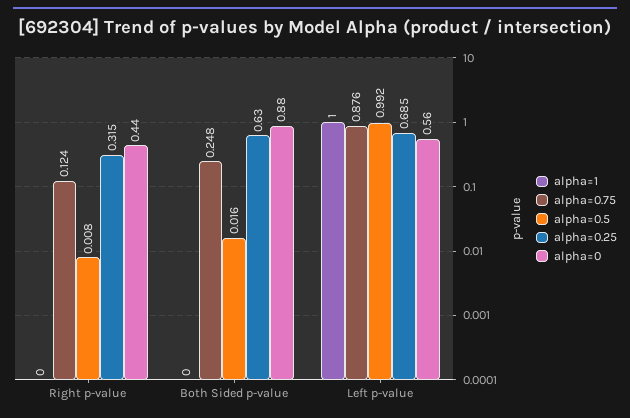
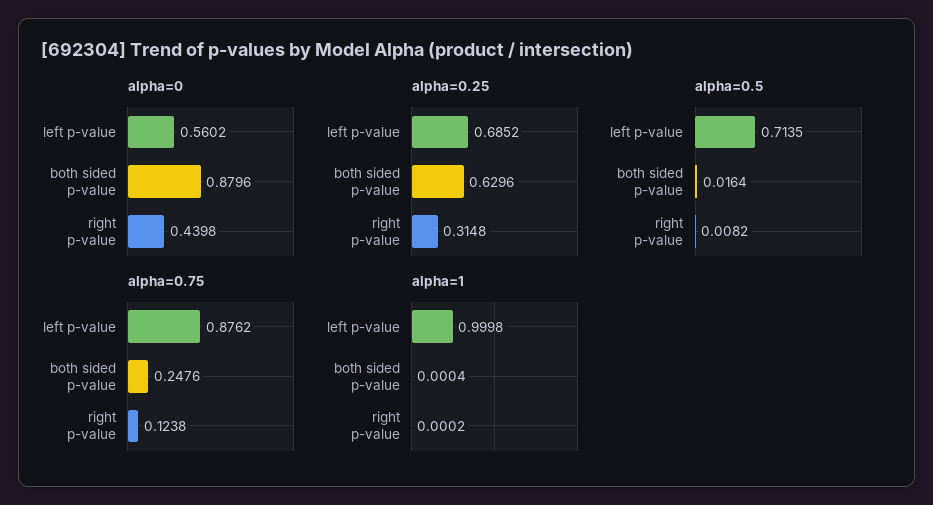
  {
    "alpha=1": {
      "Right p-value": 0.0002,
      "Both Sided p-value": 0.0004,
      "Left p-value": 0.9998
    },
    "alpha=0.75": {
      "Right p-value": 0.1238,
      "Both Sided p-value": 0.2476,
      "Left p-value": 0.8762
    },
    "alpha=0.5": {
      "Right p-value": 0.0082,
      "Both Sided p-value": 0.0164,
-     "Left p-value": 0.992
+     "Left p-value": 0.7135
    },
    "alpha=0.25": {
      "Right p-value": 0.3148,
      "Both Sided p-value": 0.6296,
      "Left p-value": 0.6852
    },
    "alpha=0": {
      "Right p-value": 0.4398,
      "Both Sided p-value": 0.8796,
      "Left p-value": 0.5602
    }
  }

